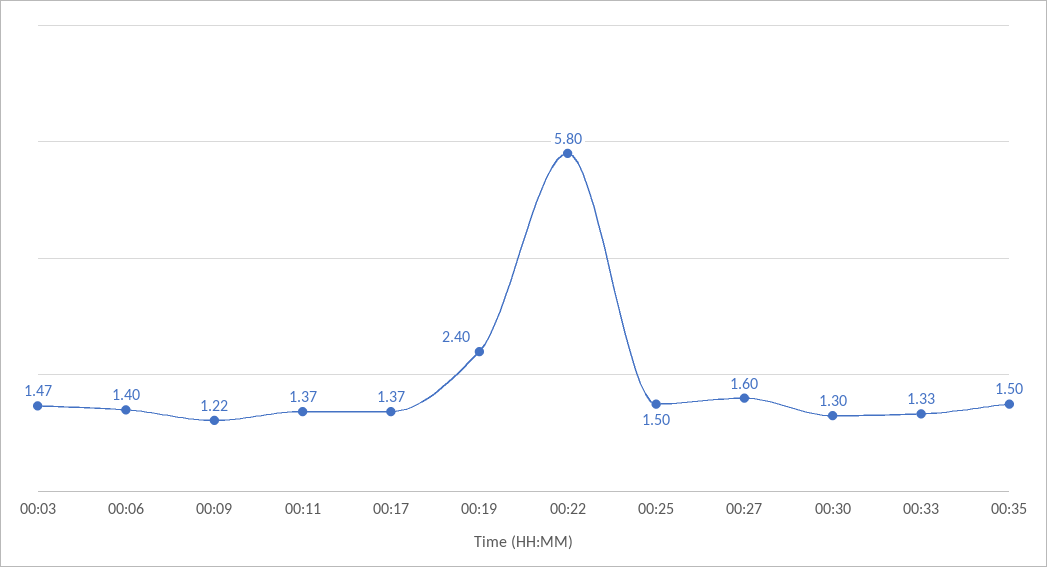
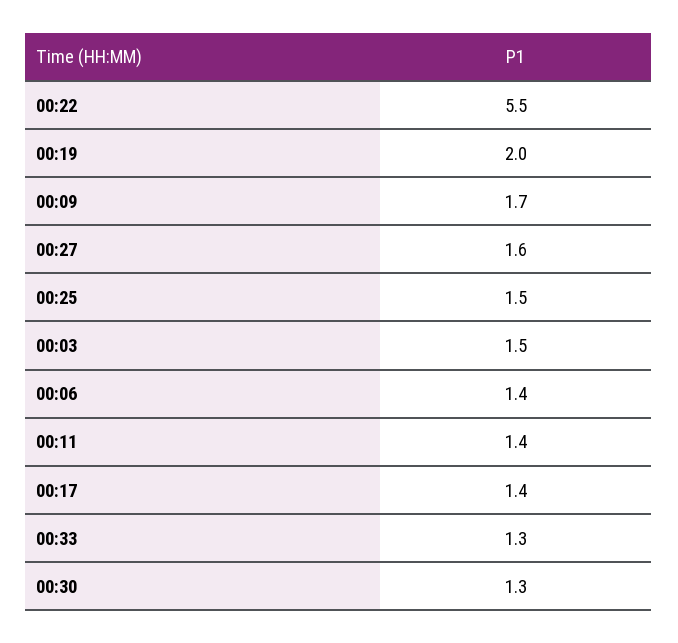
  {
    "00:03": 1.47,
    "00:06": 1.4,
-   "00:09": 1.22,
+   "00:09": 1.7,
    "00:11": 1.37,
    "00:17": 1.37,
-   "00:19": 2.4,
+   "00:19": 2,
-   "00:22": 5.8,
+   "00:22": 5.5,
    "00:25": 1.5,
    "00:27": 1.6,
    "00:30": 1.3,
-   "00:33": 1.33,
+   "00:33": 1.33
-   "00:35": 1.5
  }

